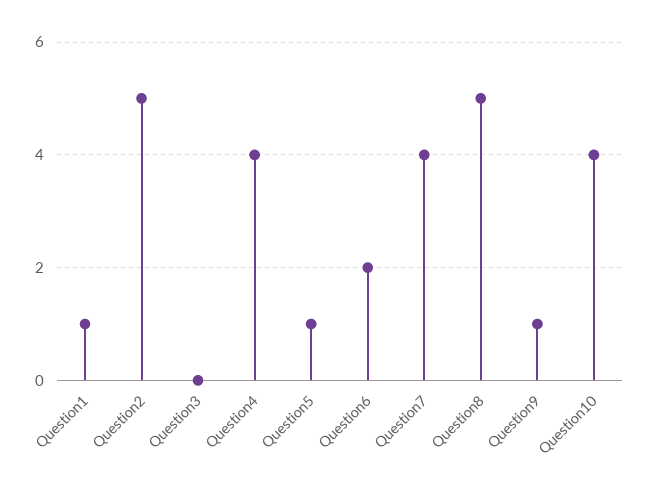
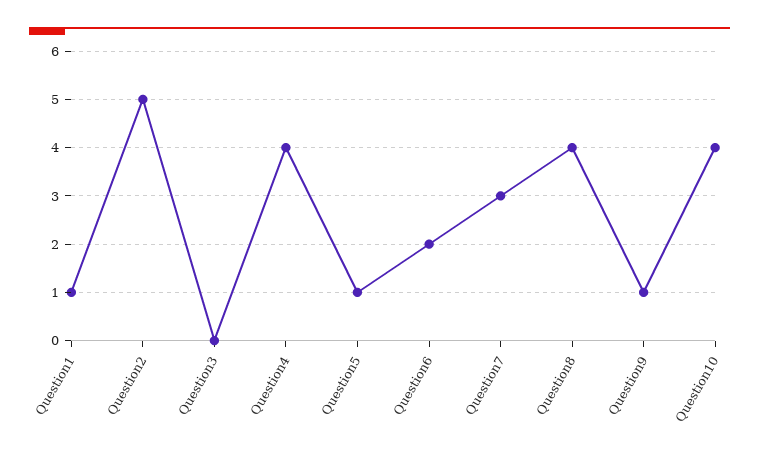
  {
    "Question1": 1,
    "Question2": 5,
    "Question3": 0,
    "Question4": 4,
    "Question5": 1,
    "Question6": 2,
-   "Question7": 4,
+   "Question7": 3,
-   "Question8": 5,
+   "Question8": 4,
    "Question9": 1,
    "Question10": 4
  }

